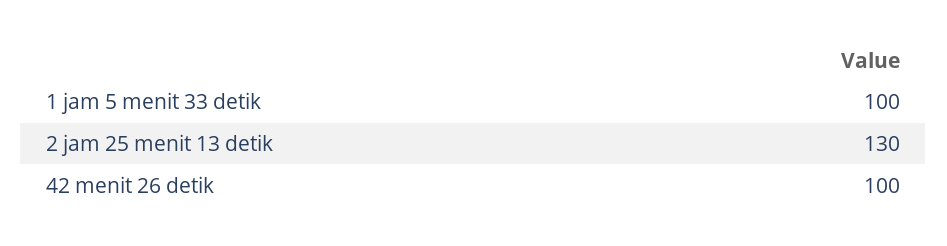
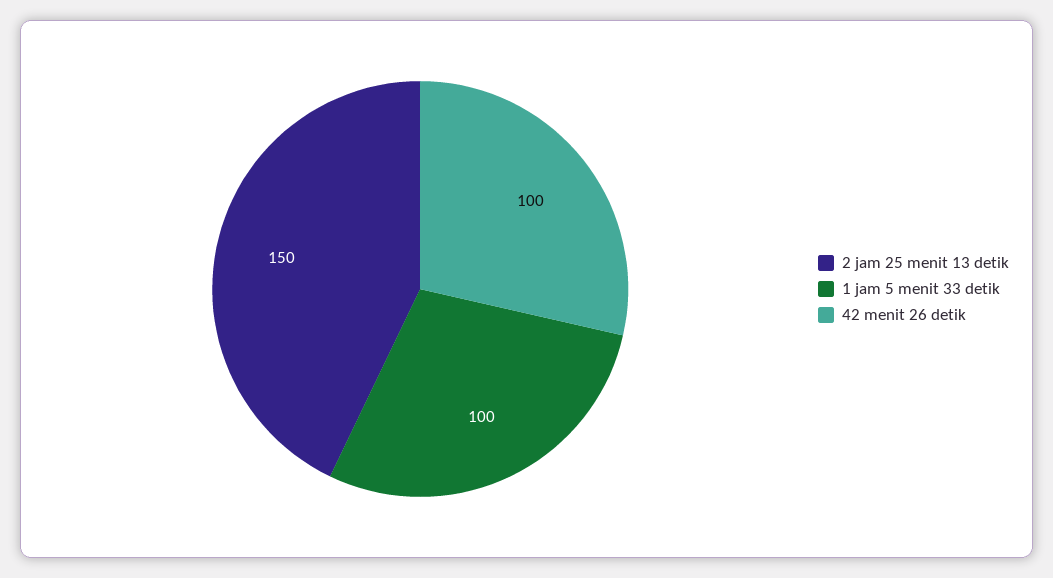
  {
    "1 jam 5 menit 33 detik": 100,
-   "2 jam 25 menit 13 detik": 130,
+   "2 jam 25 menit 13 detik": 150,
    "42 menit 26 detik": 100
  }

